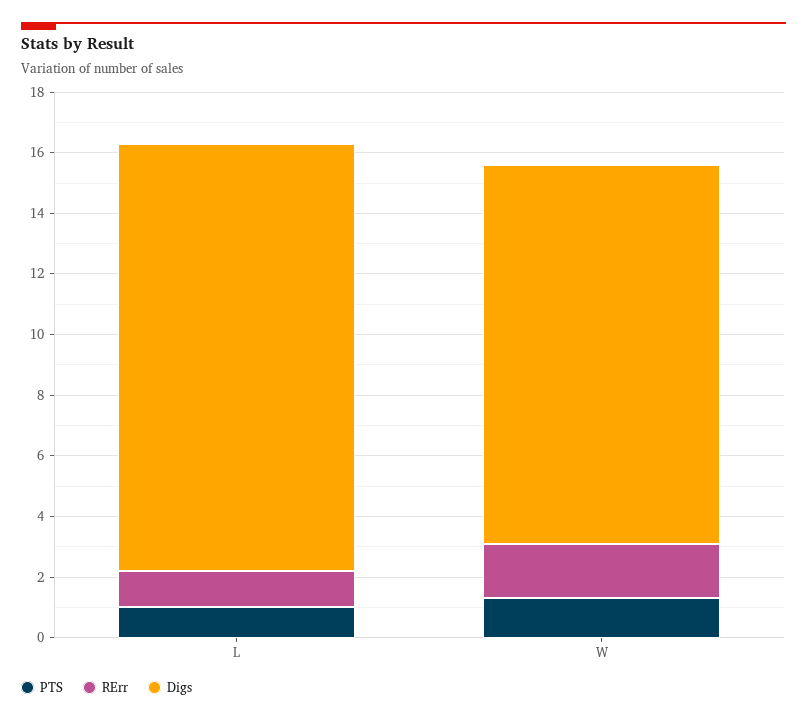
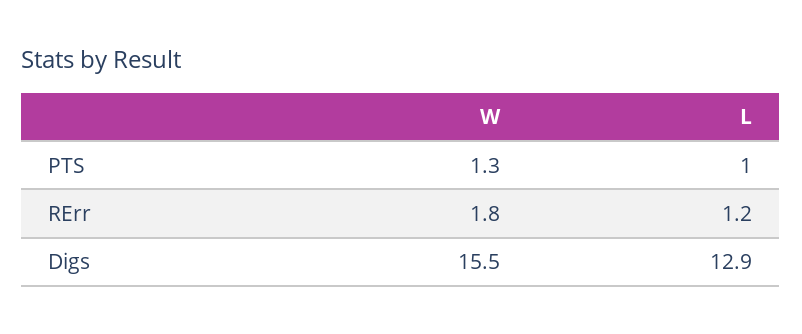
  {
    "PTS": {
      "L": 1,
      "W": 1.3
    },
    "RErr": {
      "L": 1.2,
      "W": 1.8
    },
    "Digs": {
-     "L": 14,
+     "L": 12.9,
-     "W": 12.5
+     "W": 15.5
    }
  }

